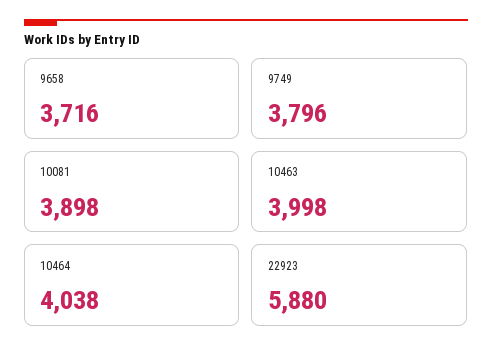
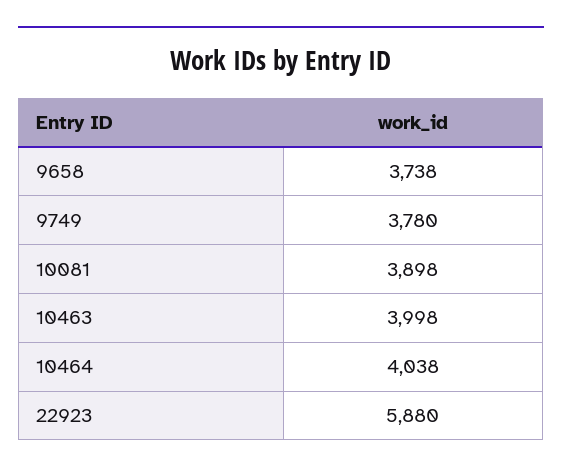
  {
-   "9658": 3716,
+   "9658": 3738,
-   "9749": 3796,
+   "9749": 3780,
    "10081": 3898,
    "10463": 3998,
    "10464": 4038,
    "22923": 5880
  }

